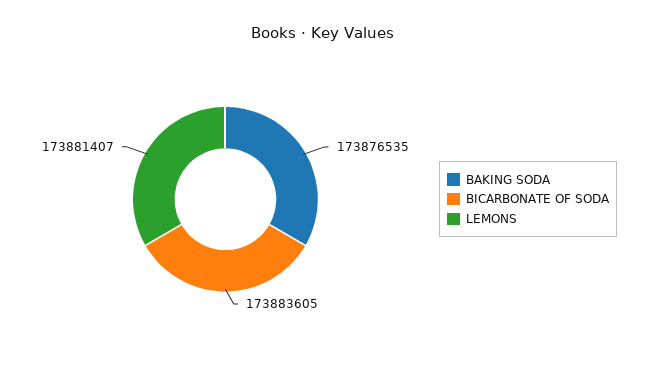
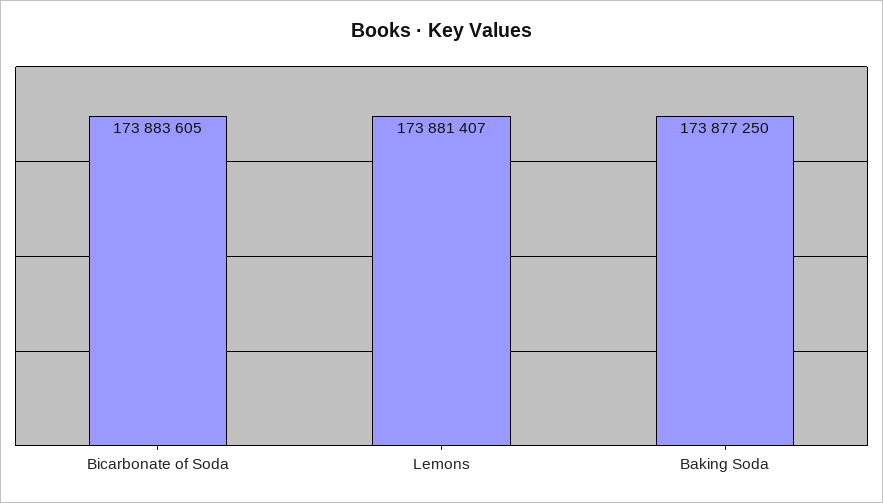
  {
-   "BAKING SODA": 173876535,
+   "BAKING SODA": 173877250,
    "BICARBONATE OF SODA": 173883605,
    "LEMONS": 173881407
  }

